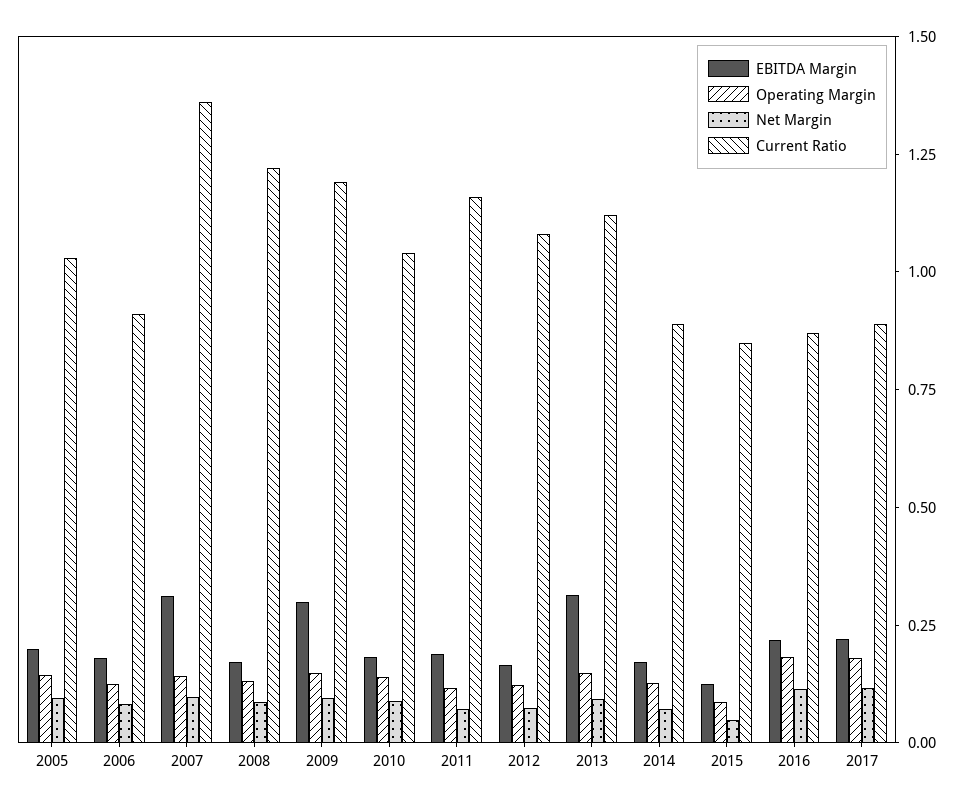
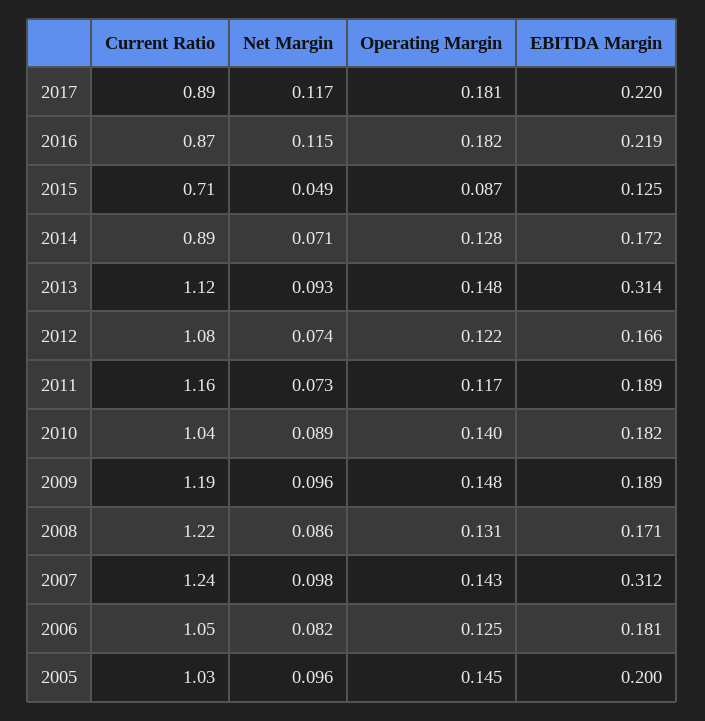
  {
    "EBITDA Margin": {
      "2005": 0.2,
      "2006": 0.181,
      "2007": 0.312,
      "2008": 0.171,
-     "2009": 0.3,
+     "2009": 0.189,
      "2010": 0.182,
      "2011": 0.189,
      "2012": 0.166,
      "2013": 0.314,
      "2014": 0.172,
      "2015": 0.125,
      "2016": 0.219,
      "2017": 0.22
    },
    "Operating Margin": {
      "2005": 0.145,
      "2006": 0.125,
      "2007": 0.143,
      "2008": 0.131,
      "2009": 0.148,
      "2010": 0.14,
      "2011": 0.117,
      "2012": 0.122,
      "2013": 0.148,
      "2014": 0.128,
      "2015": 0.087,
      "2016": 0.182,
      "2017": 0.181
    },
    "Net Margin": {
      "2005": 0.096,
      "2006": 0.082,
      "2007": 0.098,
      "2008": 0.086,
      "2009": 0.096,
      "2010": 0.089,
      "2011": 0.073,
      "2012": 0.074,
      "2013": 0.093,
      "2014": 0.071,
      "2015": 0.049,
      "2016": 0.115,
      "2017": 0.117
    },
    "Current Ratio": {
      "2005": 1.03,
-     "2006": 0.9,
+     "2006": 1.05,
-     "2007": 1.35,
+     "2007": 1.24,
      "2008": 1.22,
      "2009": 1.19,
      "2010": 1.04,
      "2011": 1.16,
      "2012": 1.08,
      "2013": 1.12,
      "2014": 0.89,
-     "2015": 0.85,
+     "2015": 0.71,
      "2016": 0.87,
      "2017": 0.89
    }
  }

